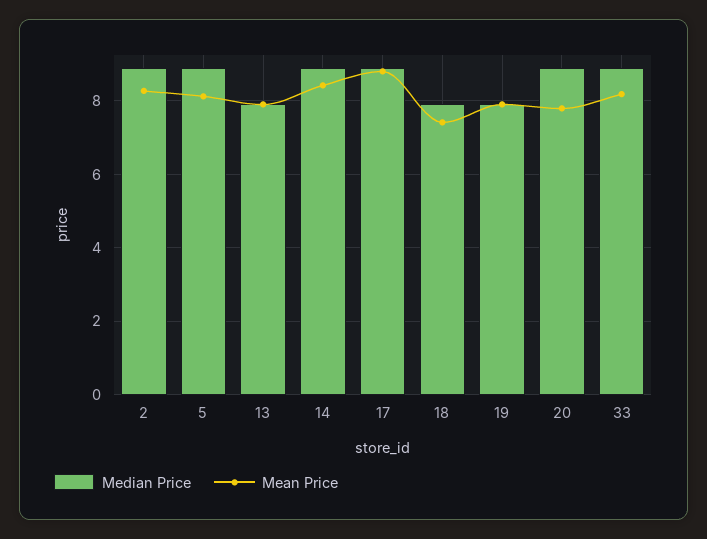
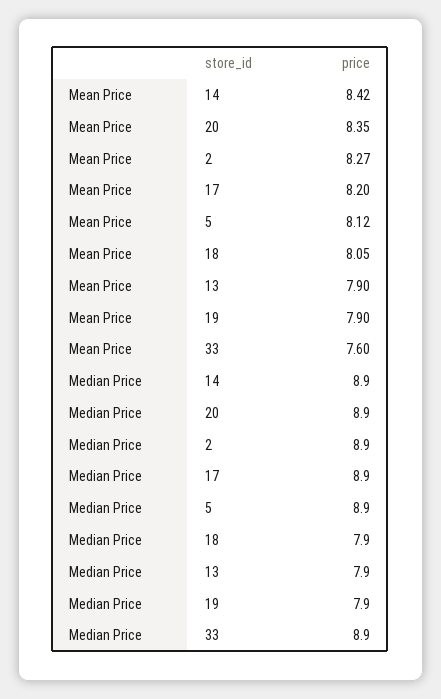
  {
    "Median Price": {
      "2": 8.9,
      "5": 8.9,
      "13": 7.9,
      "14": 8.9,
      "17": 8.9,
      "18": 7.9,
      "19": 7.9,
      "20": 8.9,
      "33": 8.9
    },
    "Mean Price": {
      "2": 8.27,
      "5": 8.12,
      "13": 7.9,
      "14": 8.42,
-     "17": 8.8,
+     "17": 8.2,
-     "18": 7.4,
+     "18": 8.05,
      "19": 7.9,
-     "20": 7.8,
+     "20": 8.35,
-     "33": 8.2
+     "33": 7.6
    }
  }

